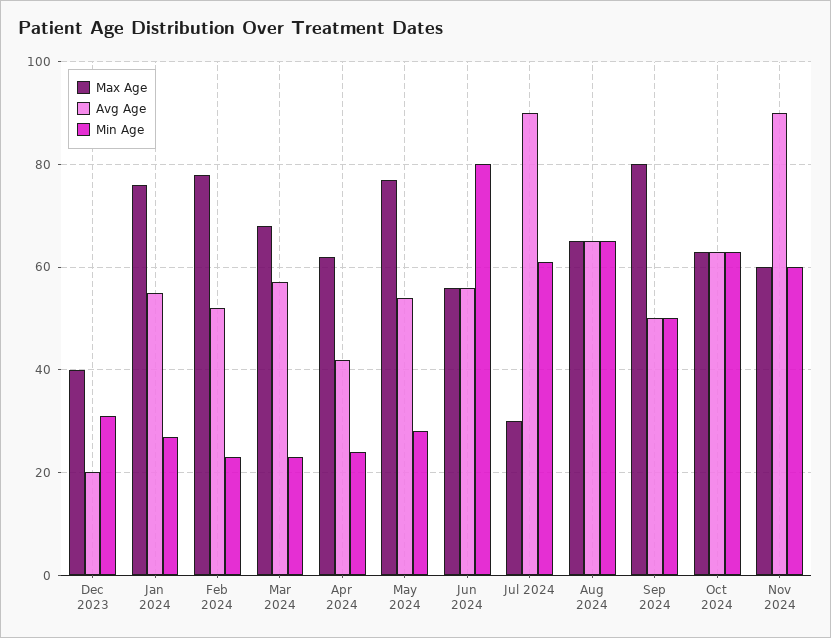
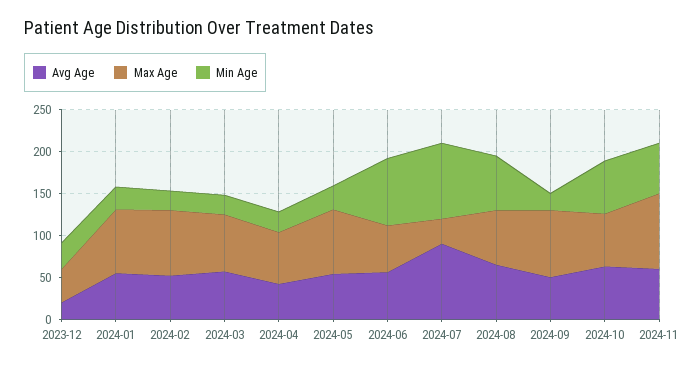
  {
    "Max Age": {
      "Dec 2023": 40,
      "Jan 2024": 75,
      "Feb 2024": 80,
      "Mar 2024": 70,
      "Apr 2024": 60,
      "May 2024": 75,
      "Jun 2024": 55,
      "Jul 2024": 30,
      "Aug 2024": 65,
      "Sep 2024": 80,
      "Oct 2024": 65,
-     "Nov 2024": 60
+     "Nov 2024": 90
    },
    "Avg Age": {
      "Dec 2023": 20,
      "Jan 2024": 55,
      "Feb 2024": 50,
      "Mar 2024": 55,
      "Apr 2024": 40,
      "May 2024": 55,
      "Jun 2024": 55,
      "Jul 2024": 90,
      "Aug 2024": 65,
      "Sep 2024": 50,
      "Oct 2024": 65,
-     "Nov 2024": 90
+     "Nov 2024": 60
    },
    "Min Age": {
      "Dec 2023": 30,
      "Jan 2024": 25,
      "Feb 2024": 25,
      "Mar 2024": 25,
      "Apr 2024": 25,
      "May 2024": 30,
      "Jun 2024": 80,
-     "Jul 2024": 60,
+     "Jul 2024": 90,
      "Aug 2024": 65,
-     "Sep 2024": 50,
+     "Sep 2024": 20,
      "Oct 2024": 65,
      "Nov 2024": 60
    }
  }

